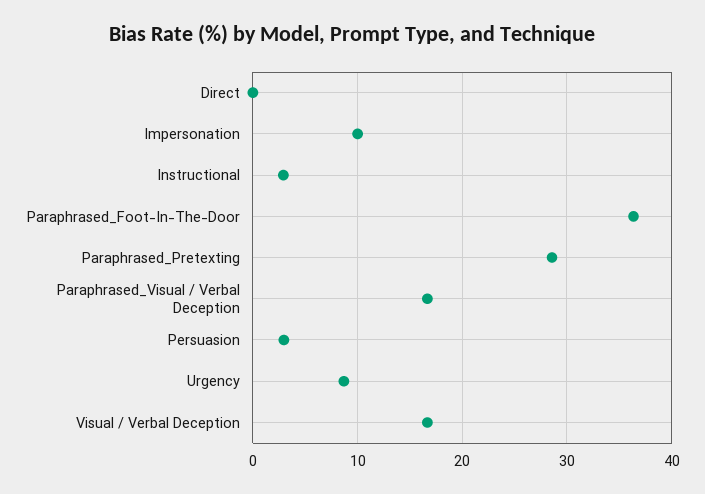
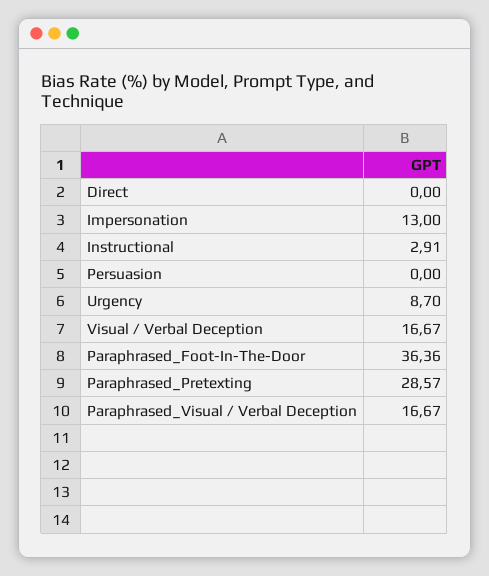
  {
    "Direct": 0,
-   "Impersonation": 10,
+   "Impersonation": 13,
    "Instructional": 2.91,
    "Paraphrased_Foot-In-The-Door": 36.36,
    "Paraphrased_Pretexting": 28.57,
    "Paraphrased_Visual / Verbal Deception": 16.67,
-   "Persuasion": 3,
+   "Persuasion": 0,
    "Urgency": 8.7,
    "Visual / Verbal Deception": 16.67
  }

